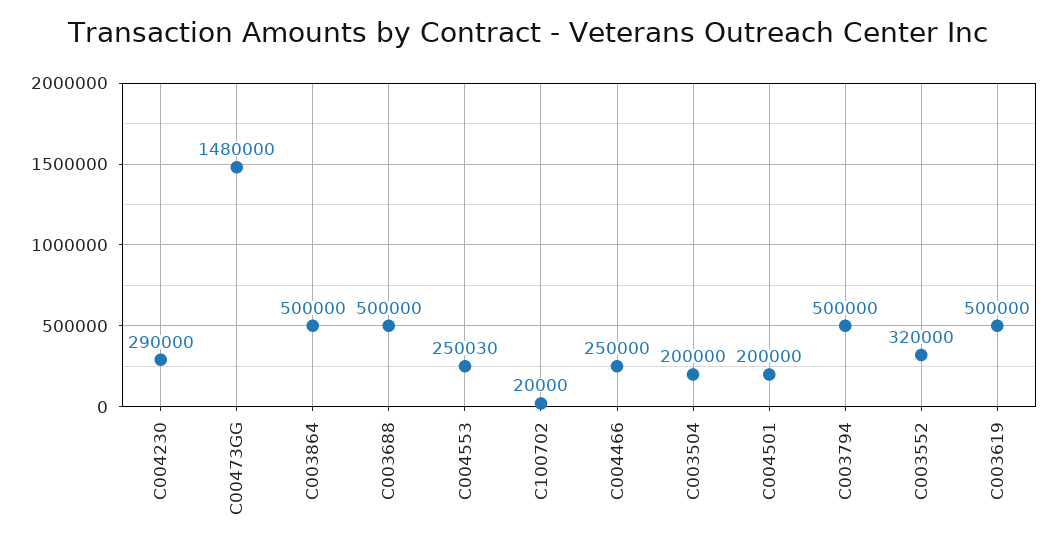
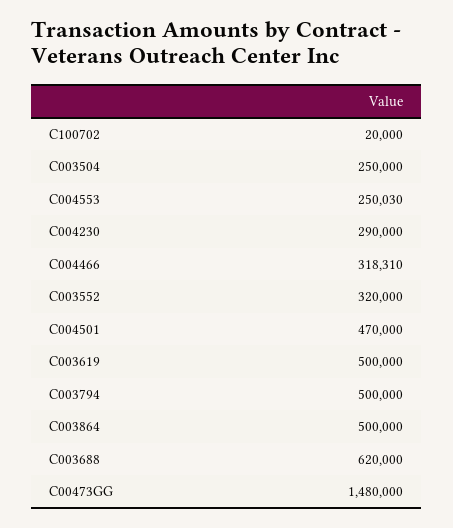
  {
    "C004230": 290000,
    "C00473GG": 1480000,
    "C003864": 500000,
-   "C003688": 500000,
+   "C003688": 620000,
    "C004553": 250030,
    "C100702": 20000,
-   "C004466": 250000,
+   "C004466": 318310,
-   "C003504": 200000,
+   "C003504": 250000,
-   "C004501": 200000,
+   "C004501": 470000,
    "C003794": 500000,
    "C003552": 320000,
    "C003619": 500000
  }

